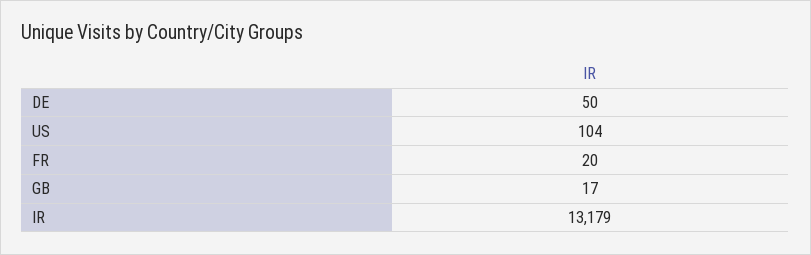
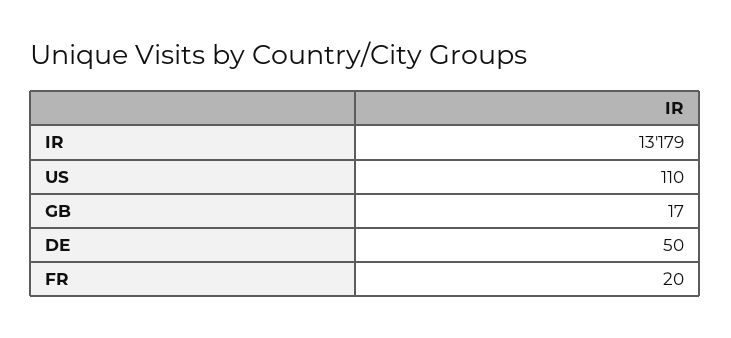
  {
    "DE": 50,
-   "US": 104,
+   "US": 110,
    "FR": 20,
    "GB": 17,
    "IR": 13179
  }

